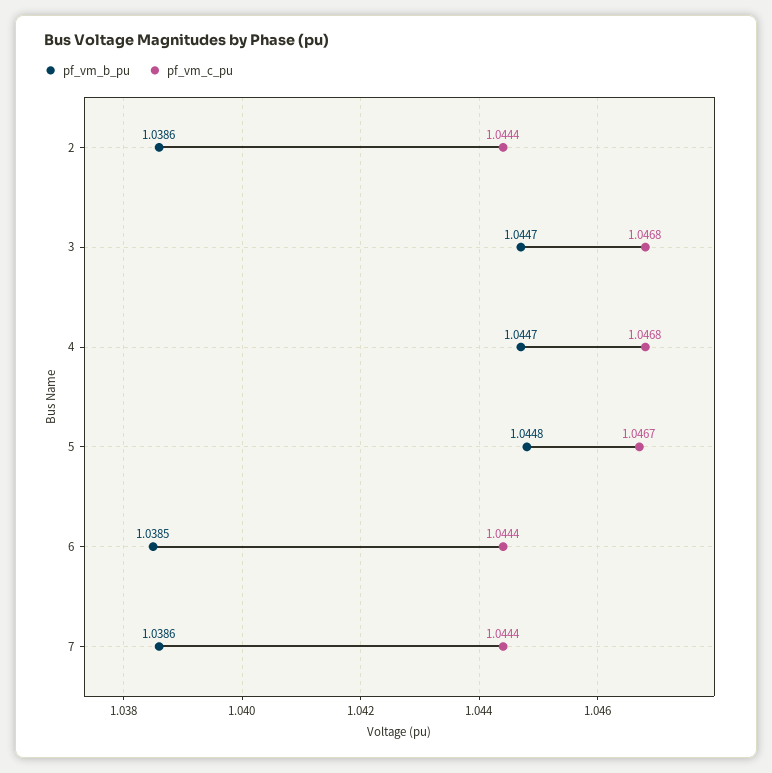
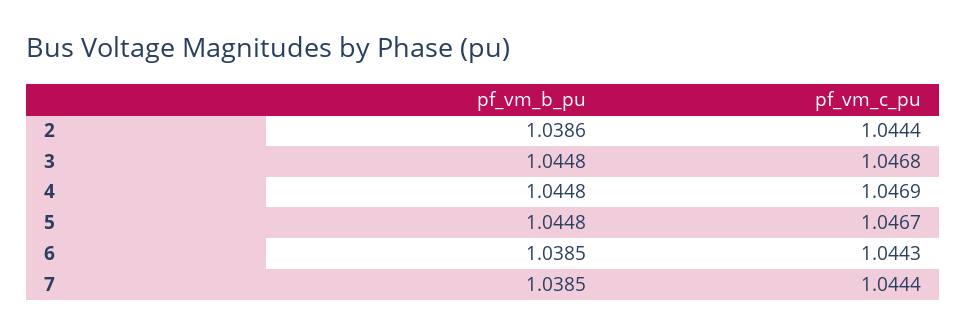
  {
    "pf_vm_b_pu": {
      "2": 1.0386,
-     "3": 1.0447,
+     "3": 1.0448,
-     "4": 1.0447,
+     "4": 1.0448,
      "5": 1.0448,
      "6": 1.0385,
-     "7": 1.0386
+     "7": 1.0385
    },
    "pf_vm_c_pu": {
      "2": 1.0444,
      "3": 1.0468,
-     "4": 1.0468,
+     "4": 1.0469,
      "5": 1.0467,
-     "6": 1.0444,
+     "6": 1.0443,
      "7": 1.0444
    }
  }

